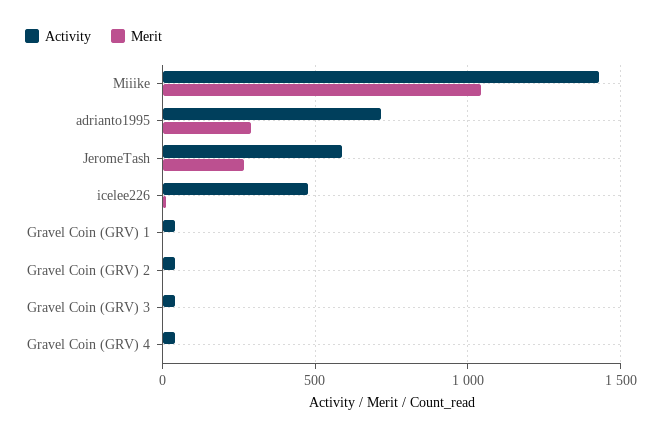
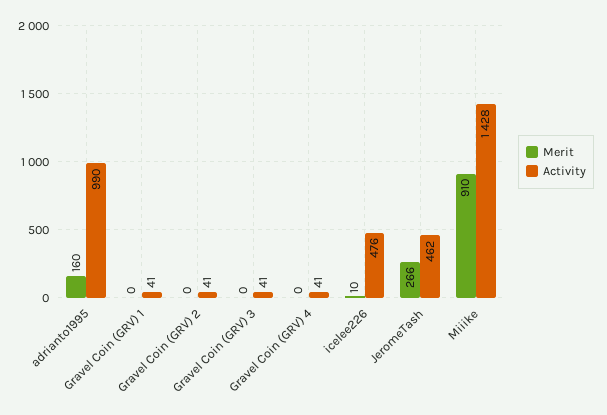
  {
    "Activity": {
      "Miiike": 1428,
-     "adrianto1995": 700,
+     "adrianto1995": 990,
-     "JeromeTash": 600,
+     "JeromeTash": 462,
      "icelee226": 476,
      "Gravel Coin (GRV) 1": 41,
      "Gravel Coin (GRV) 2": 41,
      "Gravel Coin (GRV) 3": 41,
      "Gravel Coin (GRV) 4": 41
    },
    "Merit": {
-     "Miiike": 1050,
+     "Miiike": 910,
-     "adrianto1995": 300,
+     "adrianto1995": 160,
      "JeromeTash": 266,
      "icelee226": 10,
      "Gravel Coin (GRV) 1": 0,
      "Gravel Coin (GRV) 2": 0,
      "Gravel Coin (GRV) 3": 0,
      "Gravel Coin (GRV) 4": 0
    }
  }

